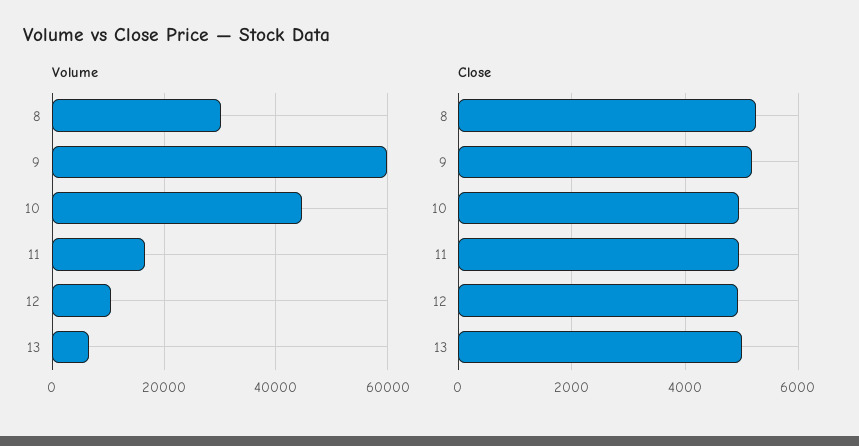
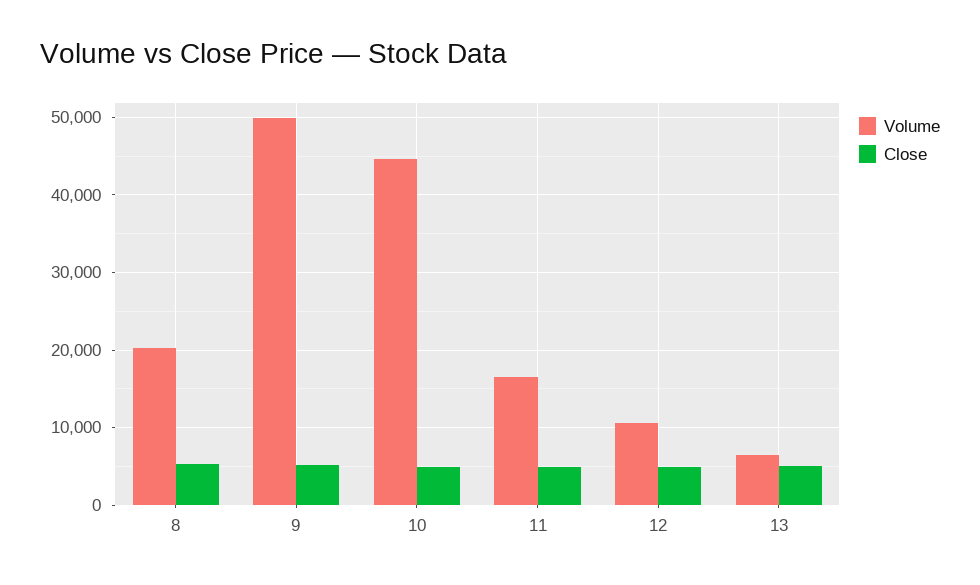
  {
    "Volume": {
-     "8": 30000,
+     "8": 20000,
-     "9": 60000,
+     "9": 50000,
      "10": 45000,
      "11": 17000,
      "12": 11000,
      "13": 7000
    },
    "Close": {
      "8": 5200,
      "9": 5200,
      "10": 5000,
      "11": 5000,
      "12": 5000,
      "13": 5000
    }
  }

